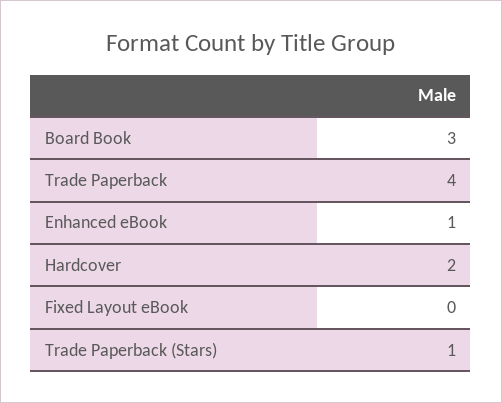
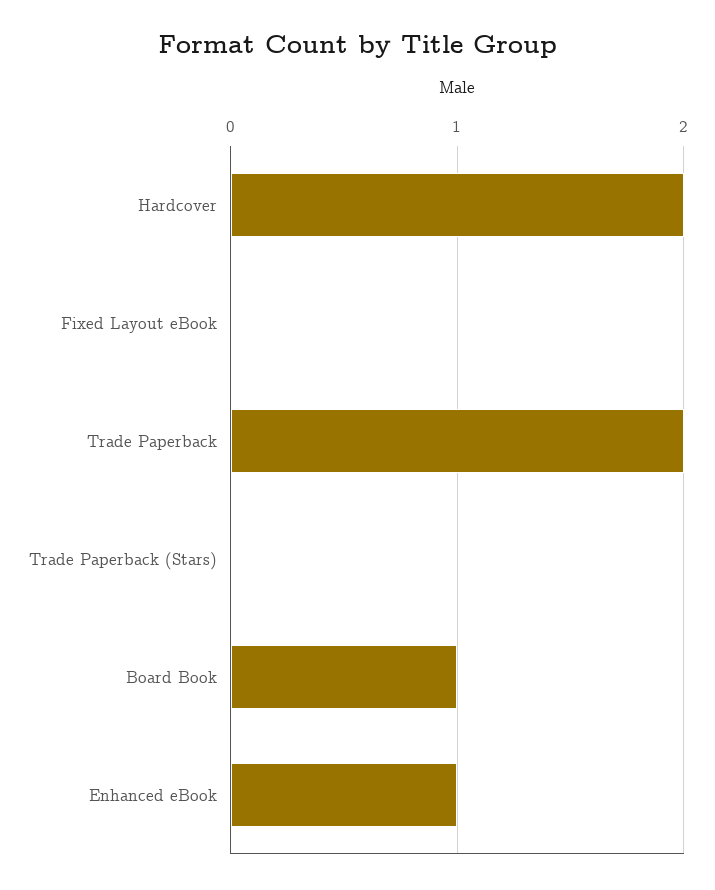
  {
-   "Board Book": 3,
+   "Board Book": 1,
-   "Trade Paperback": 4,
+   "Trade Paperback": 2,
    "Enhanced eBook": 1,
    "Hardcover": 2,
    "Fixed Layout eBook": 0,
-   "Trade Paperback (Stars)": 1
+   "Trade Paperback (Stars)": 0
  }

